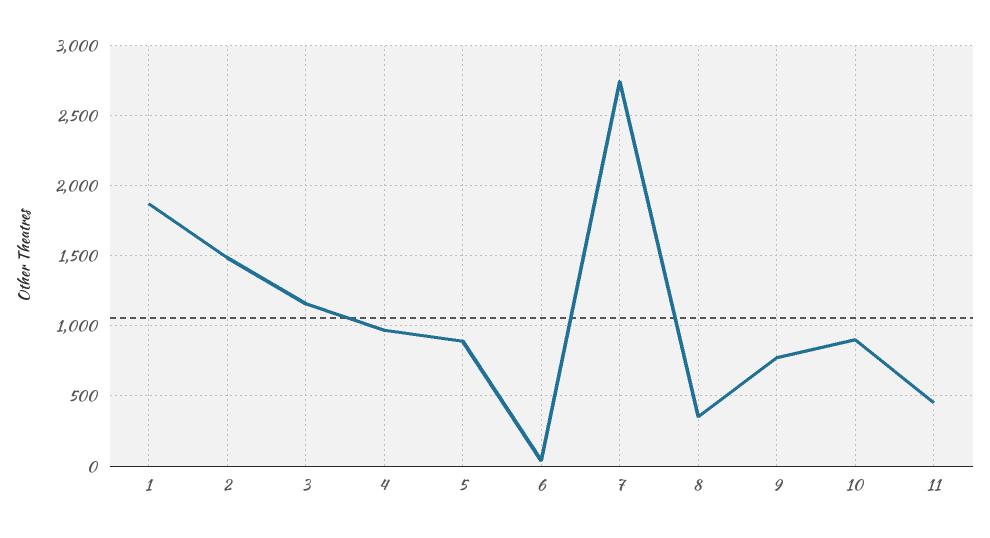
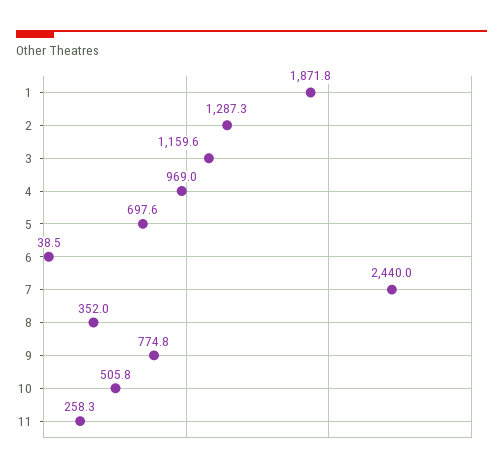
  {
    "1": 1871.8,
-   "2": 1500,
+   "2": 1287.3,
    "3": 1159.6,
    "4": 969,
-   "5": 900,
+   "5": 697.6,
    "6": 38.5,
-   "7": 2750,
+   "7": 2440,
    "8": 352,
    "9": 774.8,
-   "10": 900,
+   "10": 505.8,
-   "11": 450
+   "11": 258.3
  }

